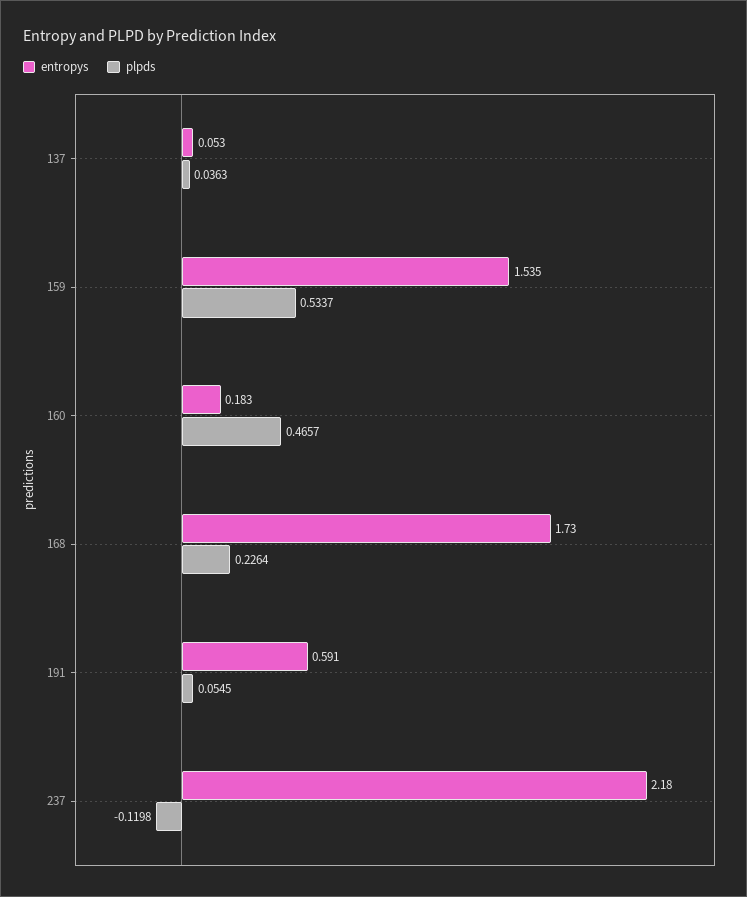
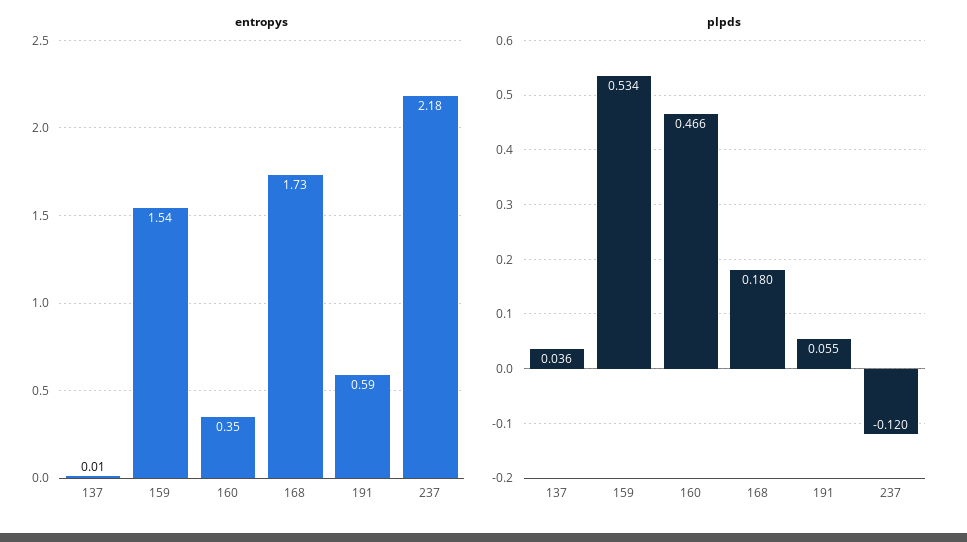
  {
    "entropys": {
-     "137": 0.053,
+     "137": 0.01,
      "159": 1.535,
-     "160": 0.183,
+     "160": 0.35,
      "168": 1.73,
      "191": 0.591,
      "237": 2.18
    },
    "plpds": {
      "137": 0.0363,
      "159": 0.5337,
      "160": 0.4657,
-     "168": 0.2264,
+     "168": 0.18,
      "191": 0.0545,
      "237": -0.1198
    }
  }

